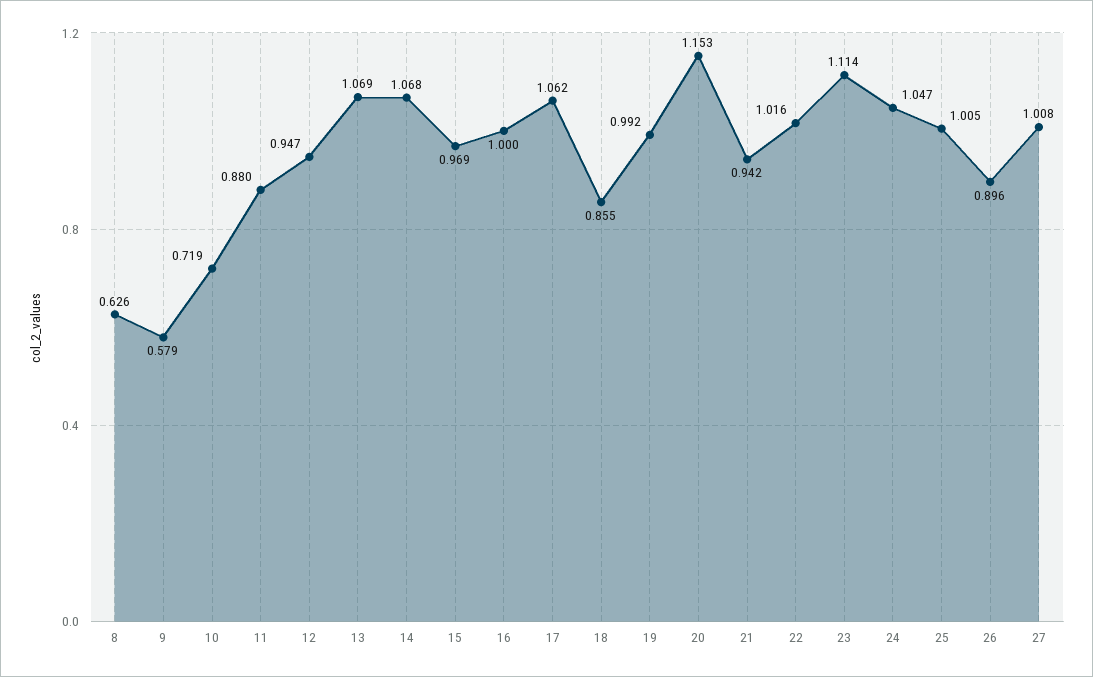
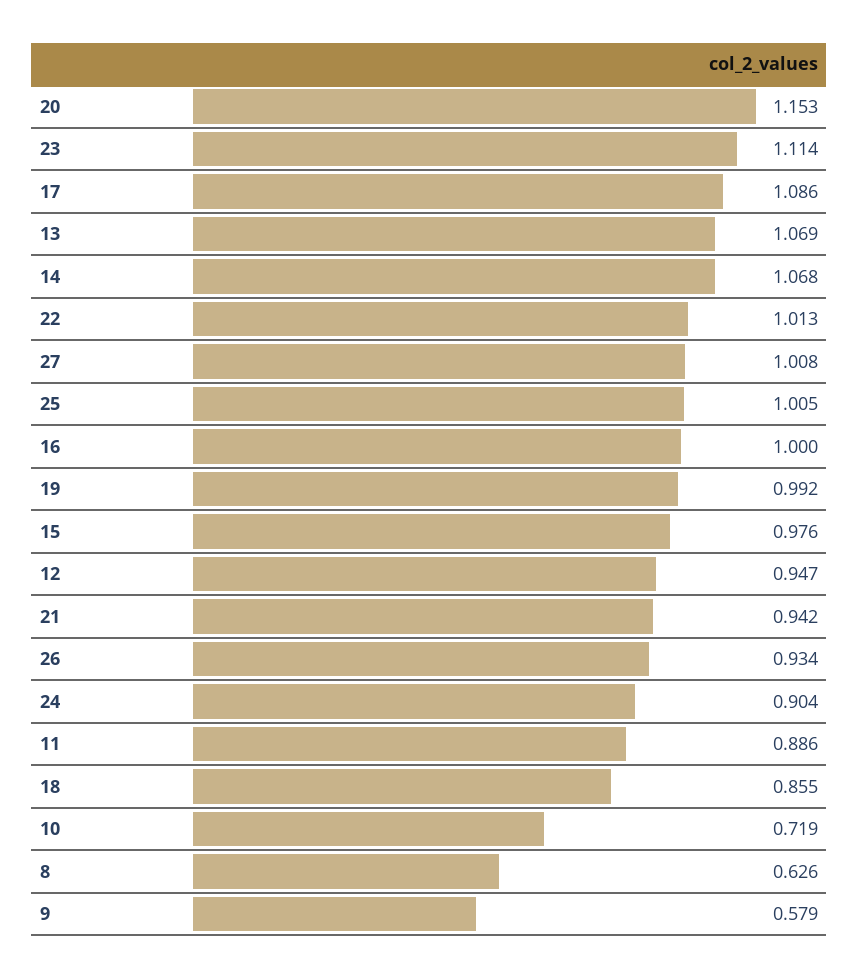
  {
    "8": 0.626,
    "9": 0.579,
    "10": 0.719,
-   "11": 0.88,
+   "11": 0.886,
    "12": 0.947,
    "13": 1.069,
    "14": 1.068,
-   "15": 0.969,
+   "15": 0.976,
    "16": 1,
-   "17": 1.062,
+   "17": 1.086,
    "18": 0.855,
    "19": 0.992,
    "20": 1.153,
    "21": 0.942,
-   "22": 1.016,
+   "22": 1.013,
    "23": 1.114,
-   "24": 1.047,
+   "24": 0.904,
    "25": 1.005,
-   "26": 0.896,
+   "26": 0.934,
    "27": 1.008
  }

